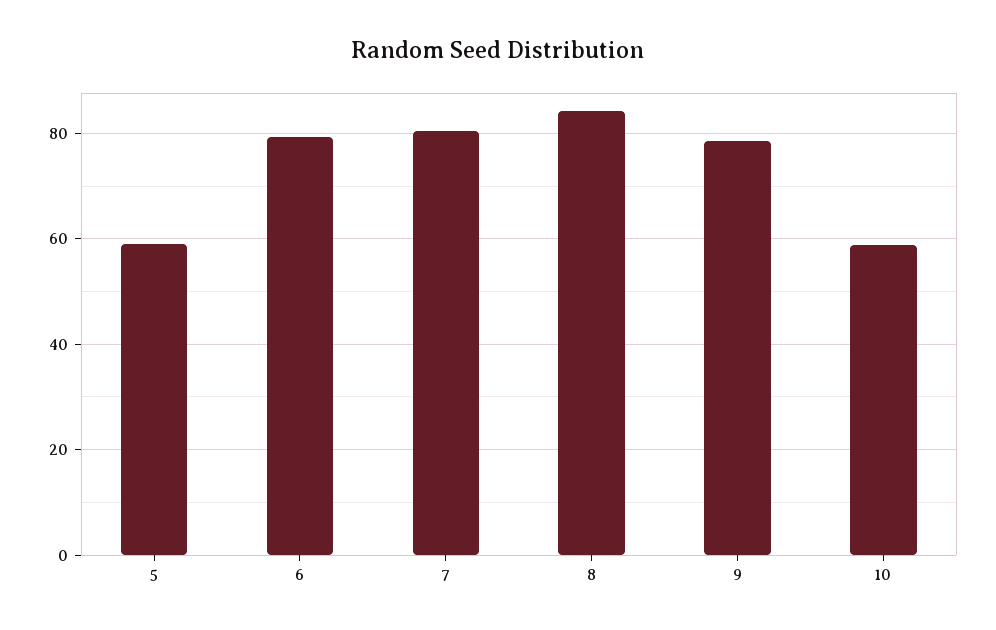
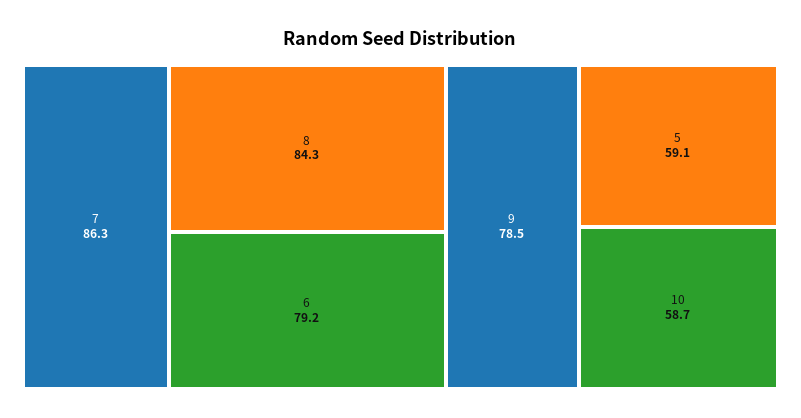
  {
    "5": 59.1,
    "6": 79.2,
-   "7": 80,
+   "7": 86.3,
    "8": 84.3,
    "9": 78.5,
    "10": 58.7
  }

